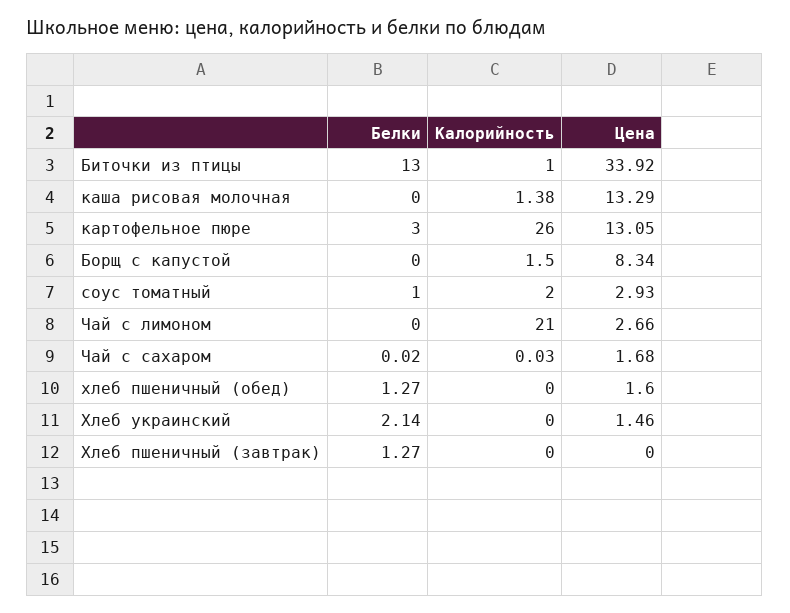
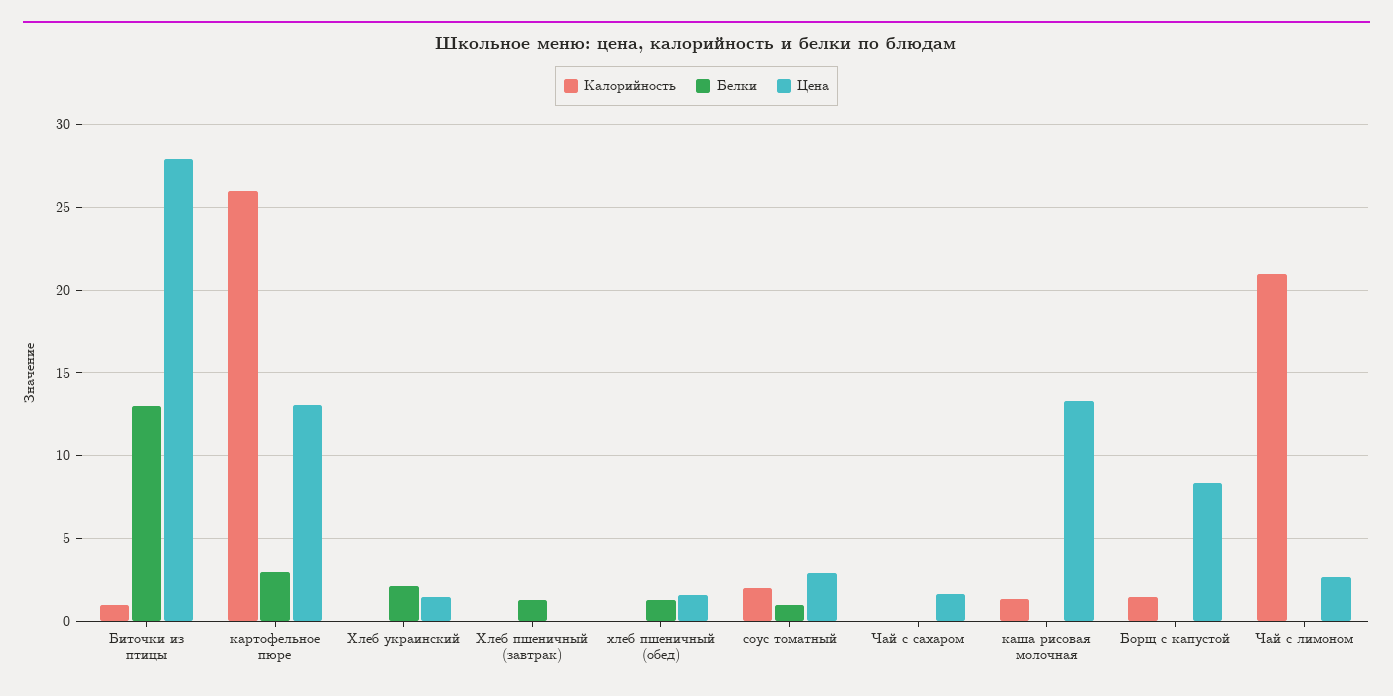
  {
    "Белки": {
      "Биточки из птицы": 13,
      "каша рисовая молочная": 0,
      "картофельное пюре": 3,
      "Борщ с капустой": 0,
      "соус томатный": 1,
      "Чай с лимоном": 0,
      "Чай с сахаром": 0.02,
      "хлеб пшеничный (обед)": 1.27,
      "Хлеб украинский": 2.14,
      "Хлеб пшеничный (завтрак)": 1.27
    },
    "Калорийность": {
      "Биточки из птицы": 1,
      "каша рисовая молочная": 1.38,
      "картофельное пюре": 26,
      "Борщ с капустой": 1.5,
      "соус томатный": 2,
      "Чай с лимоном": 21,
      "Чай с сахаром": 0.03,
      "хлеб пшеничный (обед)": 0,
      "Хлеб украинский": 0,
      "Хлеб пшеничный (завтрак)": 0
    },
    "Цена": {
-     "Биточки из птицы": 33.92,
+     "Биточки из птицы": 28,
      "каша рисовая молочная": 13.29,
      "картофельное пюре": 13.05,
      "Борщ с капустой": 8.34,
      "соус томатный": 2.93,
      "Чай с лимоном": 2.66,
      "Чай с сахаром": 1.68,
      "хлеб пшеничный (обед)": 1.6,
      "Хлеб украинский": 1.46,
      "Хлеб пшеничный (завтрак)": 0
    }
  }

